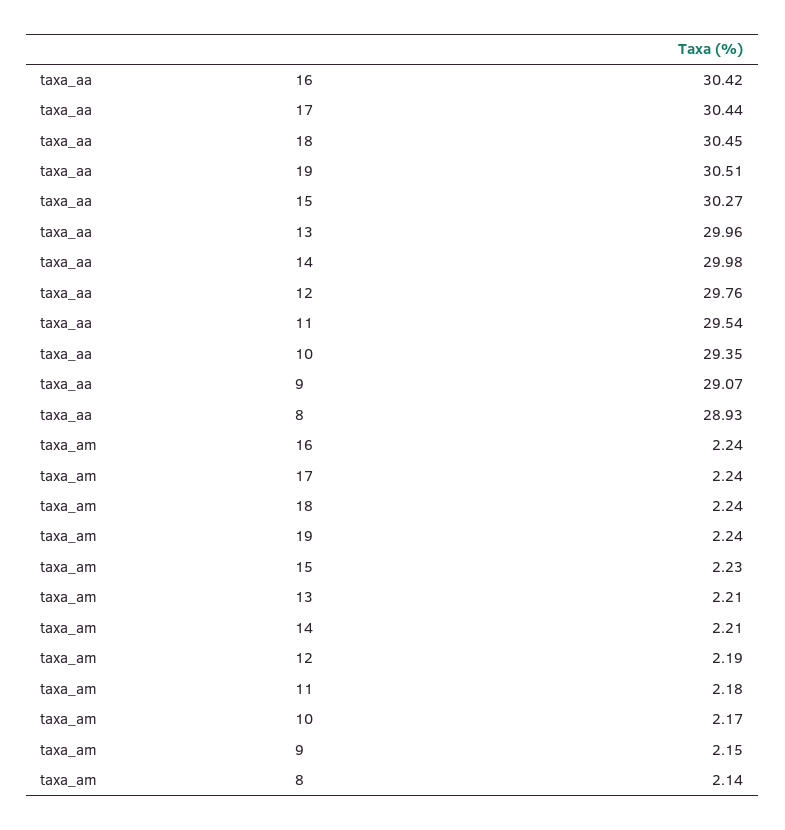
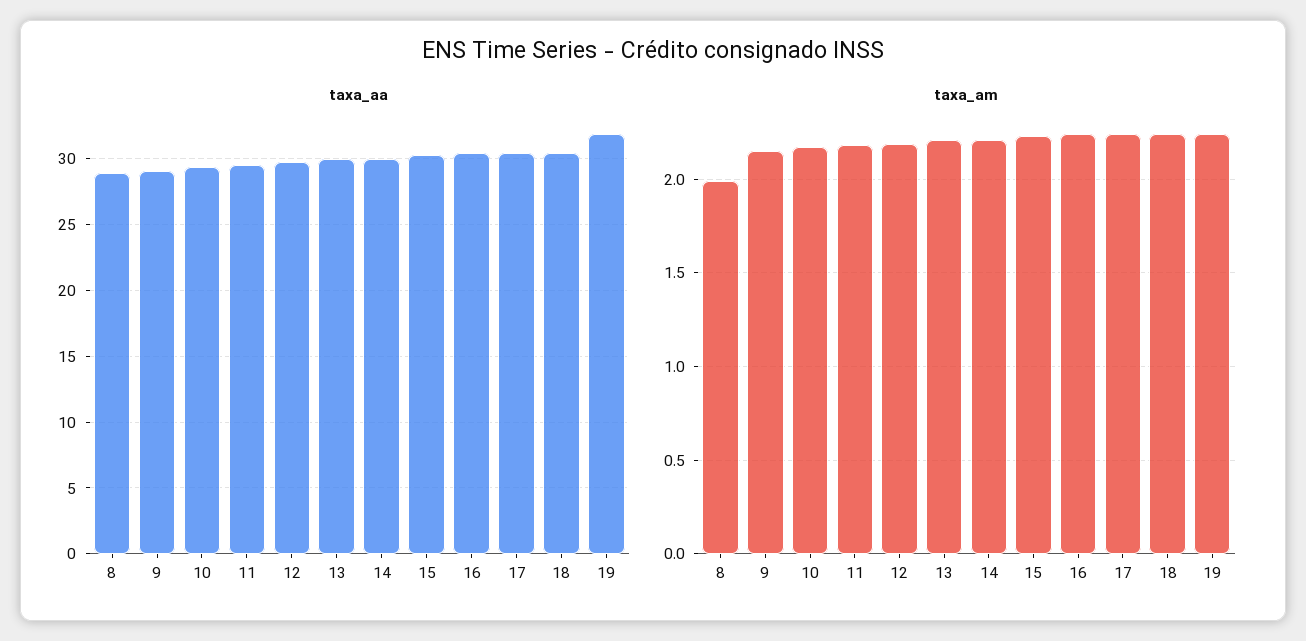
  {
    "taxa_aa": {
      "16": 30.42,
      "17": 30.44,
      "18": 30.45,
-     "19": 30.51,
+     "19": 32,
      "15": 30.27,
      "13": 29.96,
      "14": 29.98,
      "12": 29.76,
      "11": 29.54,
      "10": 29.35,
      "9": 29.07,
      "8": 28.93
    },
    "taxa_am": {
      "16": 2.24,
      "17": 2.24,
      "18": 2.24,
      "19": 2.24,
      "15": 2.23,
      "13": 2.21,
      "14": 2.21,
      "12": 2.19,
      "11": 2.18,
      "10": 2.17,
      "9": 2.15,
-     "8": 2.14
+     "8": 2
    }
  }

